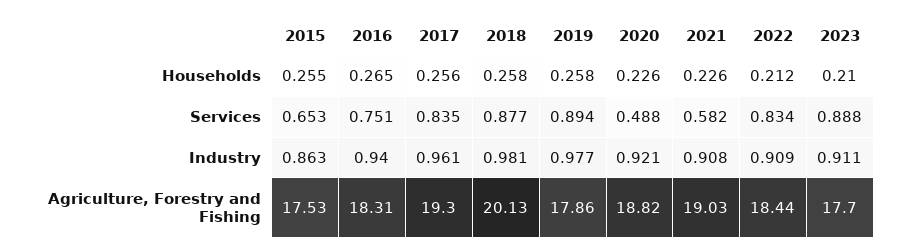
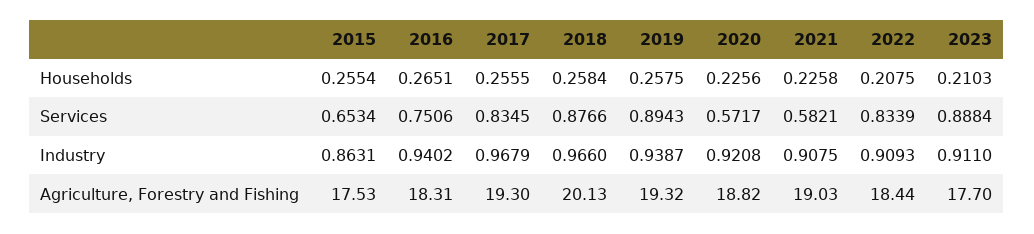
  {
    "2015": {
      "Households": 0.2554,
      "Services": 0.6534,
      "Industry": 0.8631,
      "Agriculture, Forestry and Fishing": 17.53
    },
    "2016": {
      "Households": 0.2651,
      "Services": 0.7506,
      "Industry": 0.9402,
      "Agriculture, Forestry and Fishing": 18.31
    },
    "2017": {
      "Households": 0.2555,
      "Services": 0.8345,
-     "Industry": 0.961,
+     "Industry": 0.9679,
      "Agriculture, Forestry and Fishing": 19.3
    },
    "2018": {
      "Households": 0.2584,
      "Services": 0.8766,
-     "Industry": 0.981,
+     "Industry": 0.966,
      "Agriculture, Forestry and Fishing": 20.13
    },
    "2019": {
      "Households": 0.2575,
      "Services": 0.8943,
-     "Industry": 0.977,
+     "Industry": 0.9387,
-     "Agriculture, Forestry and Fishing": 17.86
+     "Agriculture, Forestry and Fishing": 19.32
    },
    "2020": {
      "Households": 0.2256,
-     "Services": 0.488,
+     "Services": 0.5717,
      "Industry": 0.9208,
      "Agriculture, Forestry and Fishing": 18.82
    },
    "2021": {
      "Households": 0.2258,
      "Services": 0.5821,
      "Industry": 0.9075,
      "Agriculture, Forestry and Fishing": 19.03
    },
    "2022": {
-     "Households": 0.212,
+     "Households": 0.2075,
      "Services": 0.8339,
      "Industry": 0.9093,
      "Agriculture, Forestry and Fishing": 18.44
    },
    "2023": {
      "Households": 0.2103,
      "Services": 0.8884,
      "Industry": 0.911,
      "Agriculture, Forestry and Fishing": 17.7
    }
  }

